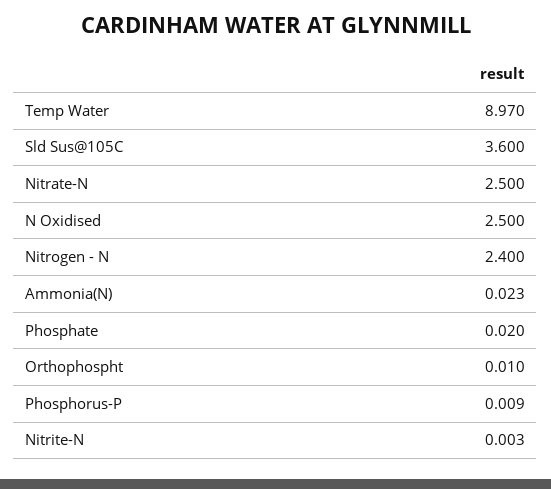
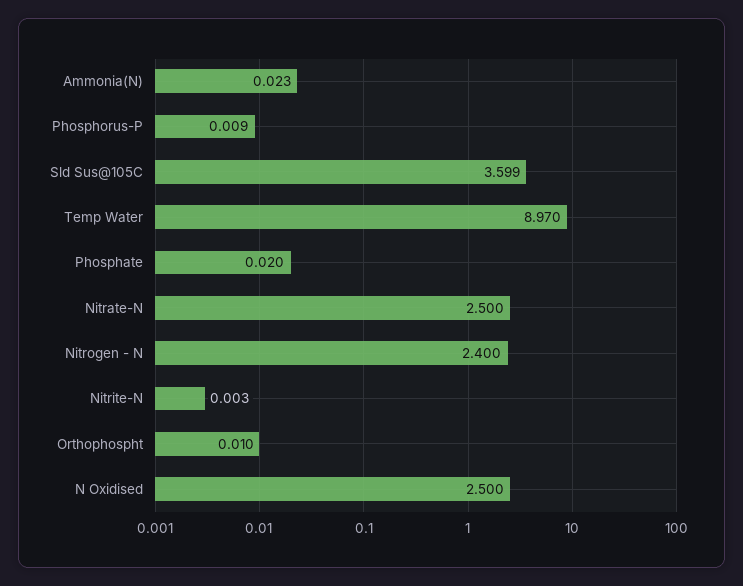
  {
    "Temp Water": 8.97,
-   "Sld Sus@105C": 3.6,
+   "Sld Sus@105C": 3.599,
    "Nitrate-N": 2.5,
    "N Oxidised": 2.5,
    "Nitrogen - N": 2.4,
    "Ammonia(N)": 0.023,
    "Phosphate": 0.02,
    "Orthophospht": 0.01,
    "Phosphorus-P": 0.009,
    "Nitrite-N": 0.003
  }

